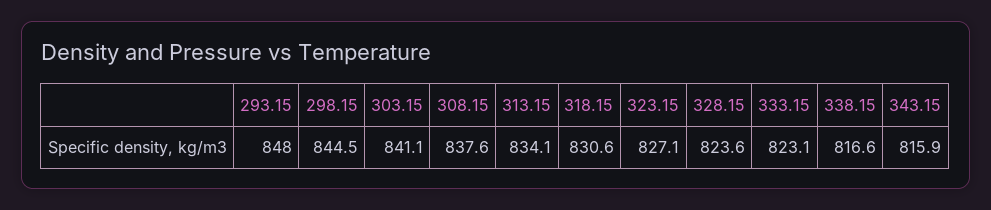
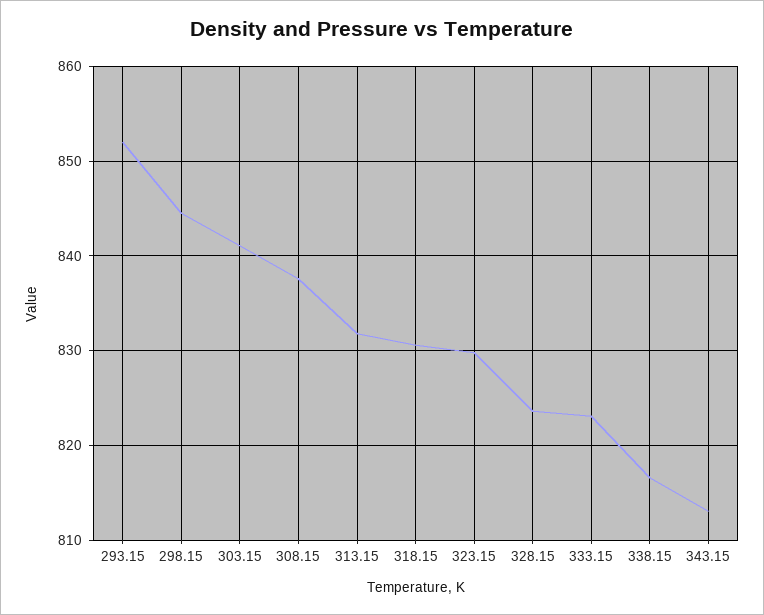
  {
-   "293.15": 848,
+   "293.15": 852,
    "298.15": 844.5,
    "303.15": 841.1,
    "308.15": 837.6,
-   "313.15": 834.1,
+   "313.15": 832,
    "318.15": 830.6,
-   "323.15": 827.1,
+   "323.15": 830,
    "328.15": 823.6,
    "333.15": 823.1,
    "338.15": 816.6,
-   "343.15": 815.9
+   "343.15": 813
  }

